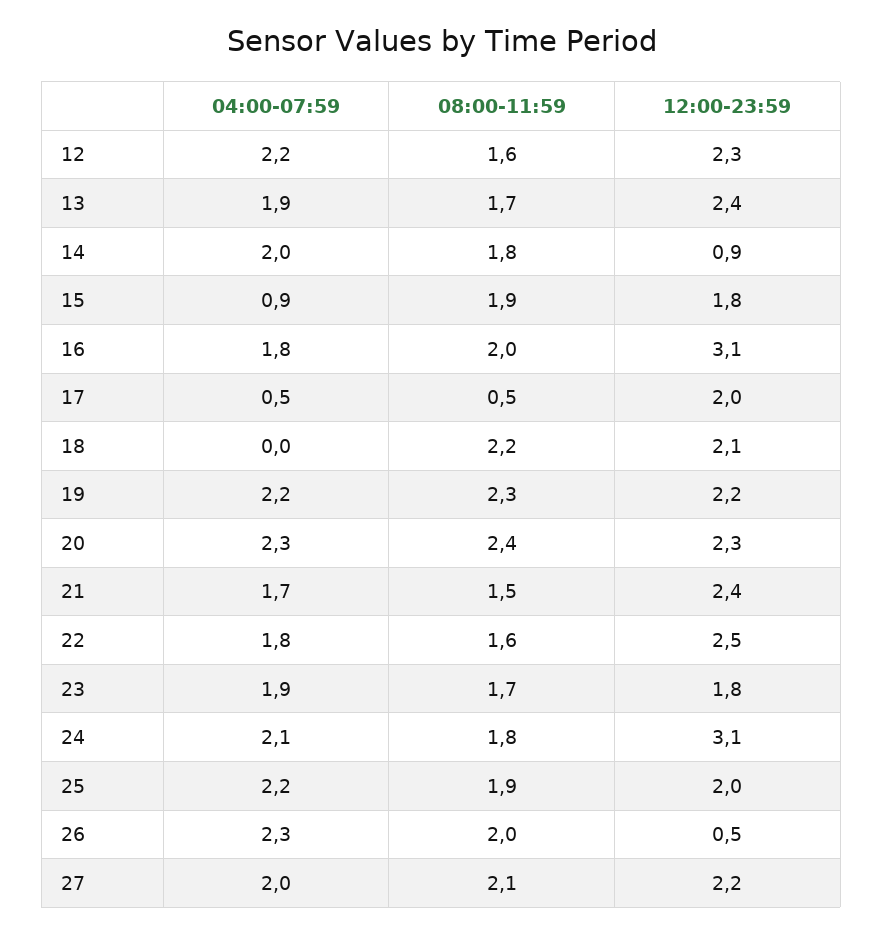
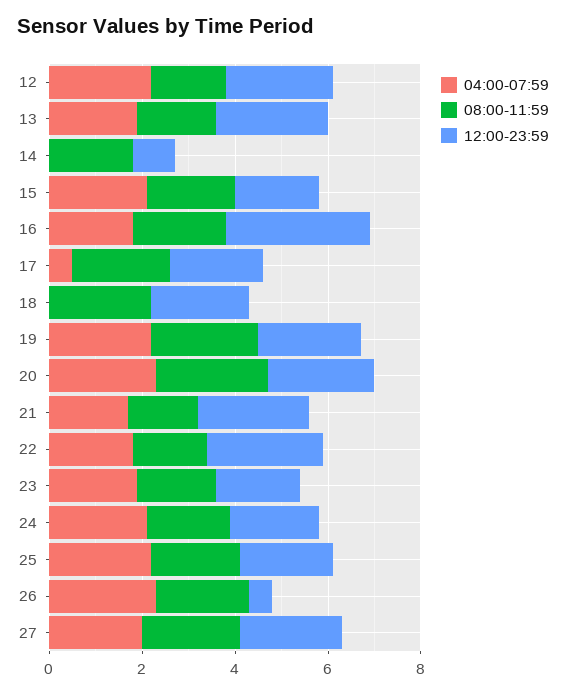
  {
    "04:00-07:59": {
      "12": 2.2,
      "13": 1.9,
-     "14": 2,
+     "14": 0,
-     "15": 0.9,
+     "15": 2,
      "16": 1.8,
      "17": 0.5,
      "18": 0,
      "19": 2.2,
      "20": 2.3,
      "21": 1.7,
      "22": 1.8,
      "23": 1.9,
      "24": 2.1,
      "25": 2.2,
      "26": 2.3,
      "27": 2
    },
    "08:00-11:59": {
      "12": 1.6,
      "13": 1.7,
      "14": 1.8,
      "15": 1.9,
      "16": 2,
-     "17": 0.5,
+     "17": 2,
      "18": 2.2,
      "19": 2.3,
      "20": 2.4,
      "21": 1.5,
      "22": 1.6,
      "23": 1.7,
      "24": 1.8,
      "25": 1.9,
      "26": 2,
      "27": 2.1
    },
    "12:00-23:59": {
      "12": 2.3,
      "13": 2.4,
      "14": 0.9,
      "15": 1.8,
      "16": 3.1,
      "17": 2,
      "18": 2.1,
      "19": 2.2,
      "20": 2.3,
      "21": 2.4,
      "22": 2.5,
      "23": 1.8,
-     "24": 3.1,
+     "24": 2,
      "25": 2,
      "26": 0.5,
      "27": 2.2
    }
  }

